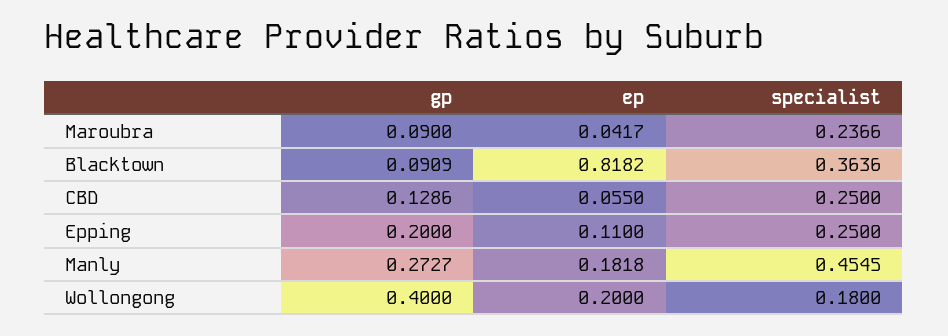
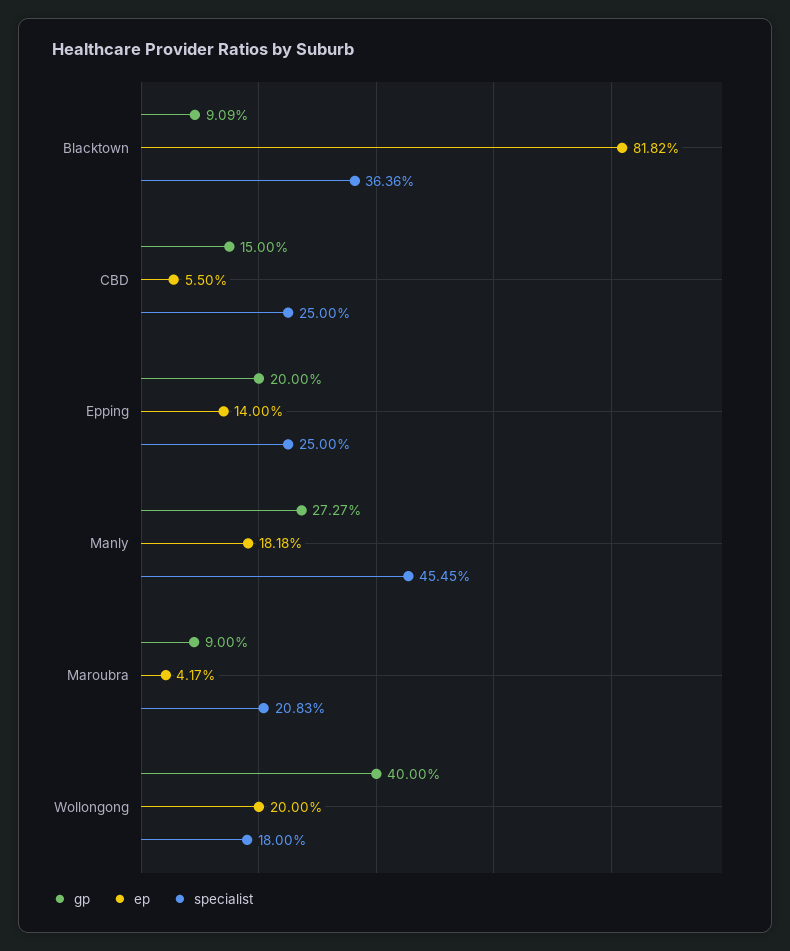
  {
    "gp": {
      "Maroubra": 0.09,
      "Blacktown": 0.0909,
-     "CBD": 0.1286,
+     "CBD": 0.15,
      "Epping": 0.2,
      "Manly": 0.2727,
      "Wollongong": 0.4
    },
    "ep": {
      "Maroubra": 0.0417,
      "Blacktown": 0.8182,
      "CBD": 0.055,
-     "Epping": 0.11,
+     "Epping": 0.14,
      "Manly": 0.1818,
      "Wollongong": 0.2
    },
    "specialist": {
-     "Maroubra": 0.2366,
+     "Maroubra": 0.2083,
      "Blacktown": 0.3636,
      "CBD": 0.25,
      "Epping": 0.25,
      "Manly": 0.4545,
      "Wollongong": 0.18
    }
  }

